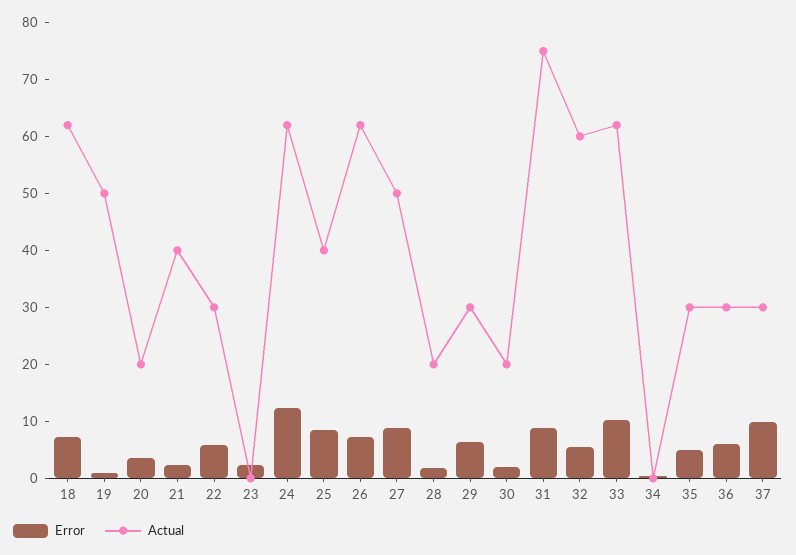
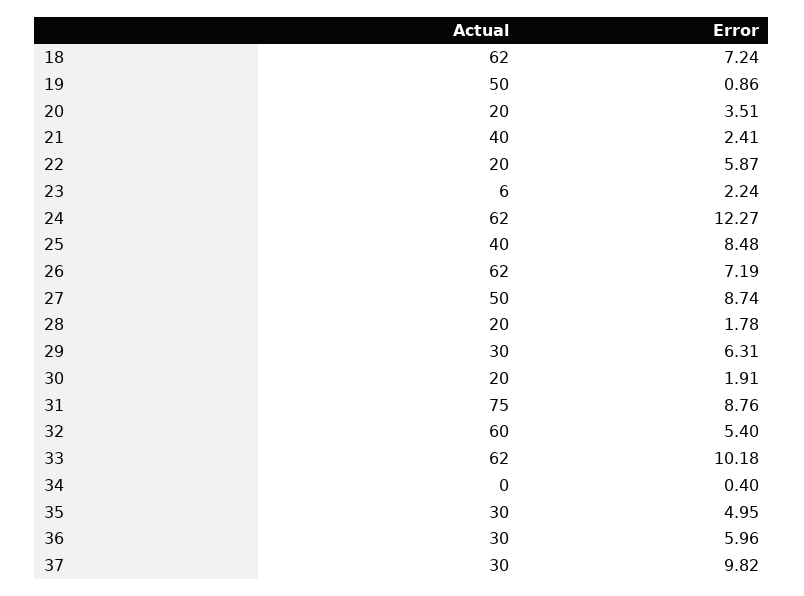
  {
    "Error": {
      "18": 7.24,
      "19": 0.86,
      "20": 3.51,
      "21": 2.41,
      "22": 5.87,
      "23": 2.24,
      "24": 12.27,
      "25": 8.48,
      "26": 7.19,
      "27": 8.74,
      "28": 1.78,
      "29": 6.31,
      "30": 1.91,
      "31": 8.76,
      "32": 5.4,
      "33": 10.18,
      "34": 0.4,
      "35": 4.95,
      "36": 5.96,
      "37": 9.82
    },
    "Actual": {
      "18": 62,
      "19": 50,
      "20": 20,
      "21": 40,
-     "22": 30,
+     "22": 20,
-     "23": 0,
+     "23": 6,
      "24": 62,
      "25": 40,
      "26": 62,
      "27": 50,
      "28": 20,
      "29": 30,
      "30": 20,
      "31": 75,
      "32": 60,
      "33": 62,
      "34": 0,
      "35": 30,
      "36": 30,
      "37": 30
    }
  }

